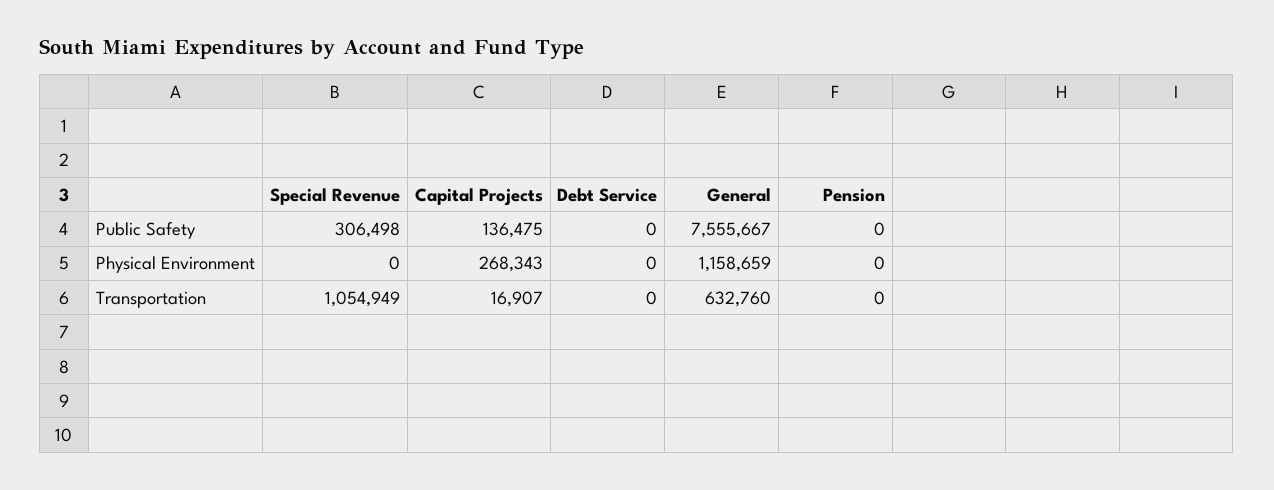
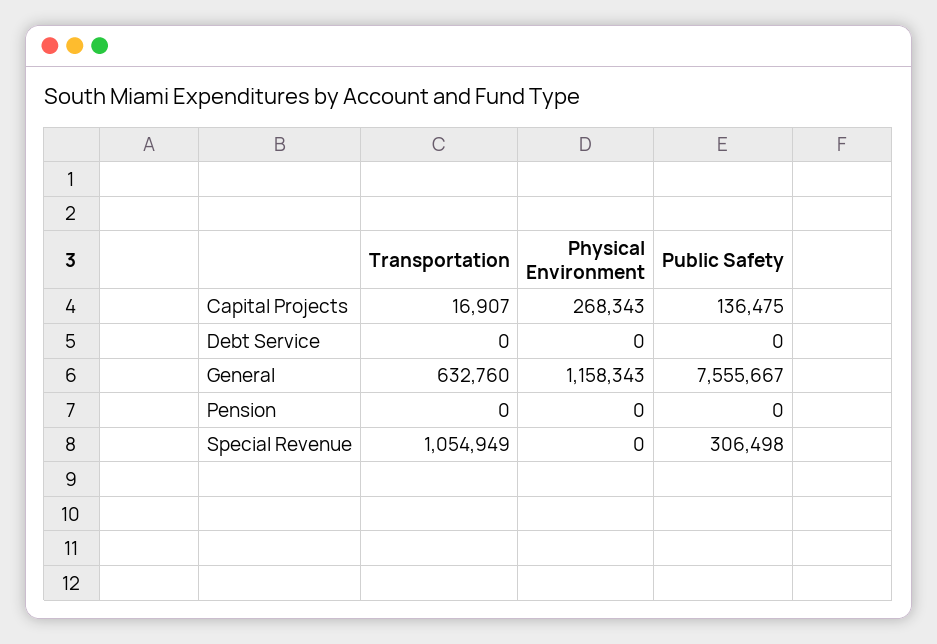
  {
    "Special Revenue": {
      "Public Safety": 306498,
      "Physical Environment": 0,
      "Transportation": 1054949
    },
    "Capital Projects": {
      "Public Safety": 136475,
      "Physical Environment": 268343,
      "Transportation": 16907
    },
    "Debt Service": {
      "Public Safety": 0,
      "Physical Environment": 0,
      "Transportation": 0
    },
    "General": {
      "Public Safety": 7555667,
-     "Physical Environment": 1158659,
+     "Physical Environment": 1158343,
      "Transportation": 632760
    },
    "Pension": {
      "Public Safety": 0,
      "Physical Environment": 0,
      "Transportation": 0
    }
  }

